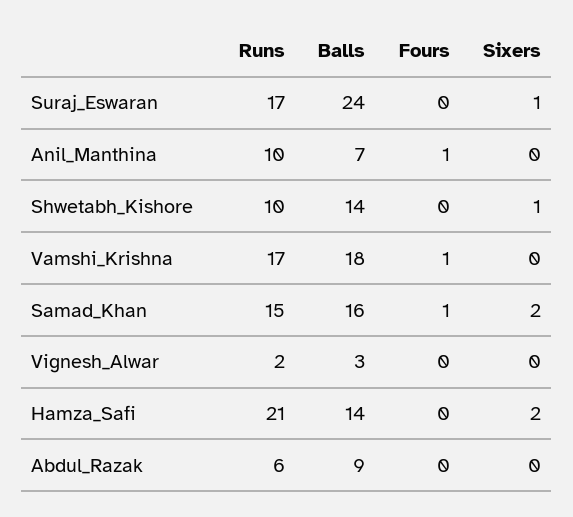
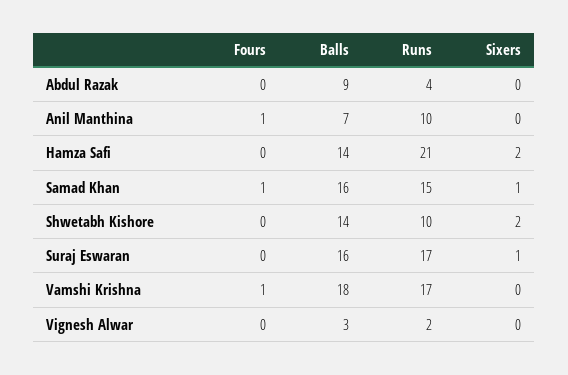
  {
    "Runs": {
      "Suraj_Eswaran": 17,
      "Anil_Manthina": 10,
      "Shwetabh_Kishore": 10,
      "Vamshi_Krishna": 17,
      "Samad_Khan": 15,
      "Vignesh_Alwar": 2,
      "Hamza_Safi": 21,
-     "Abdul_Razak": 6
+     "Abdul_Razak": 4
    },
    "Balls": {
-     "Suraj_Eswaran": 24,
+     "Suraj_Eswaran": 16,
      "Anil_Manthina": 7,
      "Shwetabh_Kishore": 14,
      "Vamshi_Krishna": 18,
      "Samad_Khan": 16,
      "Vignesh_Alwar": 3,
      "Hamza_Safi": 14,
      "Abdul_Razak": 9
    },
    "Fours": {
      "Suraj_Eswaran": 0,
      "Anil_Manthina": 1,
      "Shwetabh_Kishore": 0,
      "Vamshi_Krishna": 1,
      "Samad_Khan": 1,
      "Vignesh_Alwar": 0,
      "Hamza_Safi": 0,
      "Abdul_Razak": 0
    },
    "Sixers": {
      "Suraj_Eswaran": 1,
      "Anil_Manthina": 0,
-     "Shwetabh_Kishore": 1,
+     "Shwetabh_Kishore": 2,
      "Vamshi_Krishna": 0,
-     "Samad_Khan": 2,
+     "Samad_Khan": 1,
      "Vignesh_Alwar": 0,
      "Hamza_Safi": 2,
      "Abdul_Razak": 0
    }
  }

